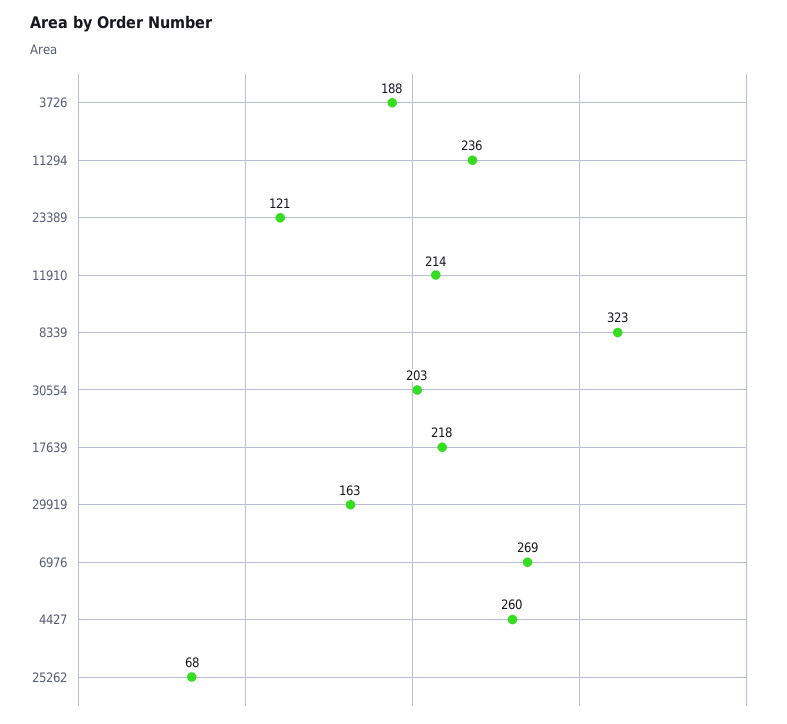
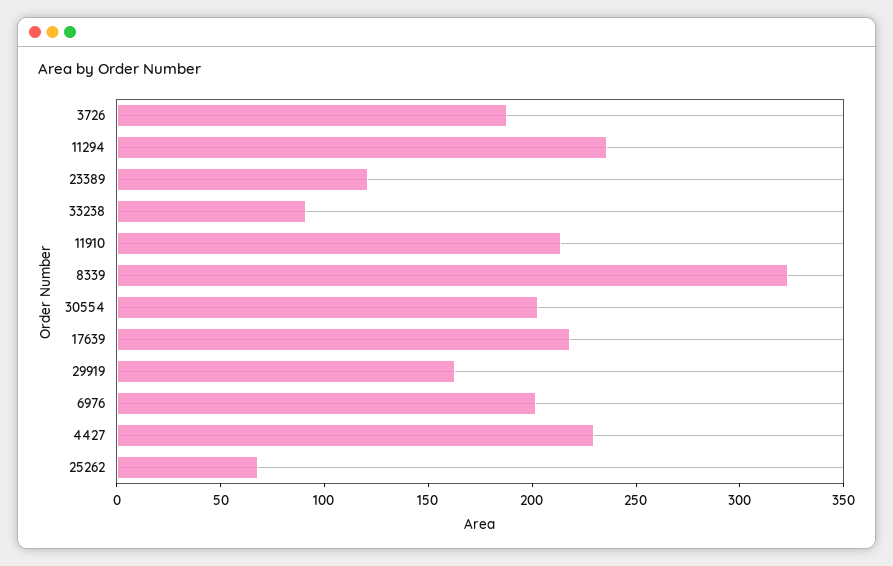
  {
    "3726": 188,
    "11294": 236,
    "23389": 121,
    "11910": 214,
    "8339": 323,
    "30554": 203,
    "17639": 218,
    "29919": 163,
-   "6976": 269,
+   "6976": 200,
-   "4427": 260,
+   "4427": 230,
-   "25262": 68
+   "25262": 68,
+   "33238": 90
  }

